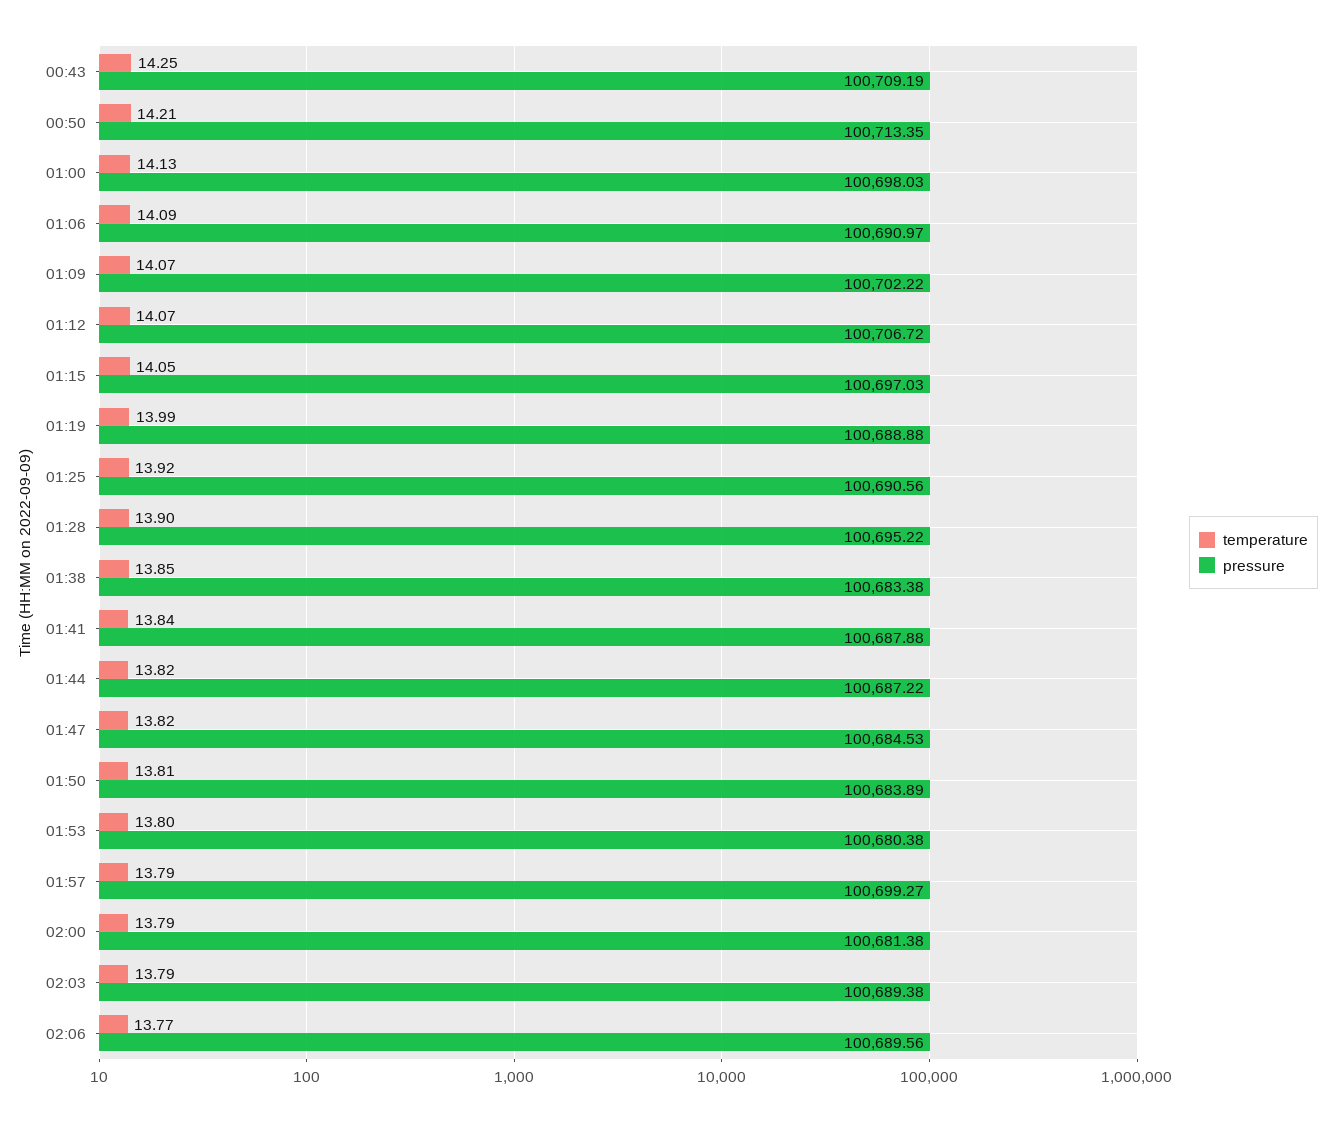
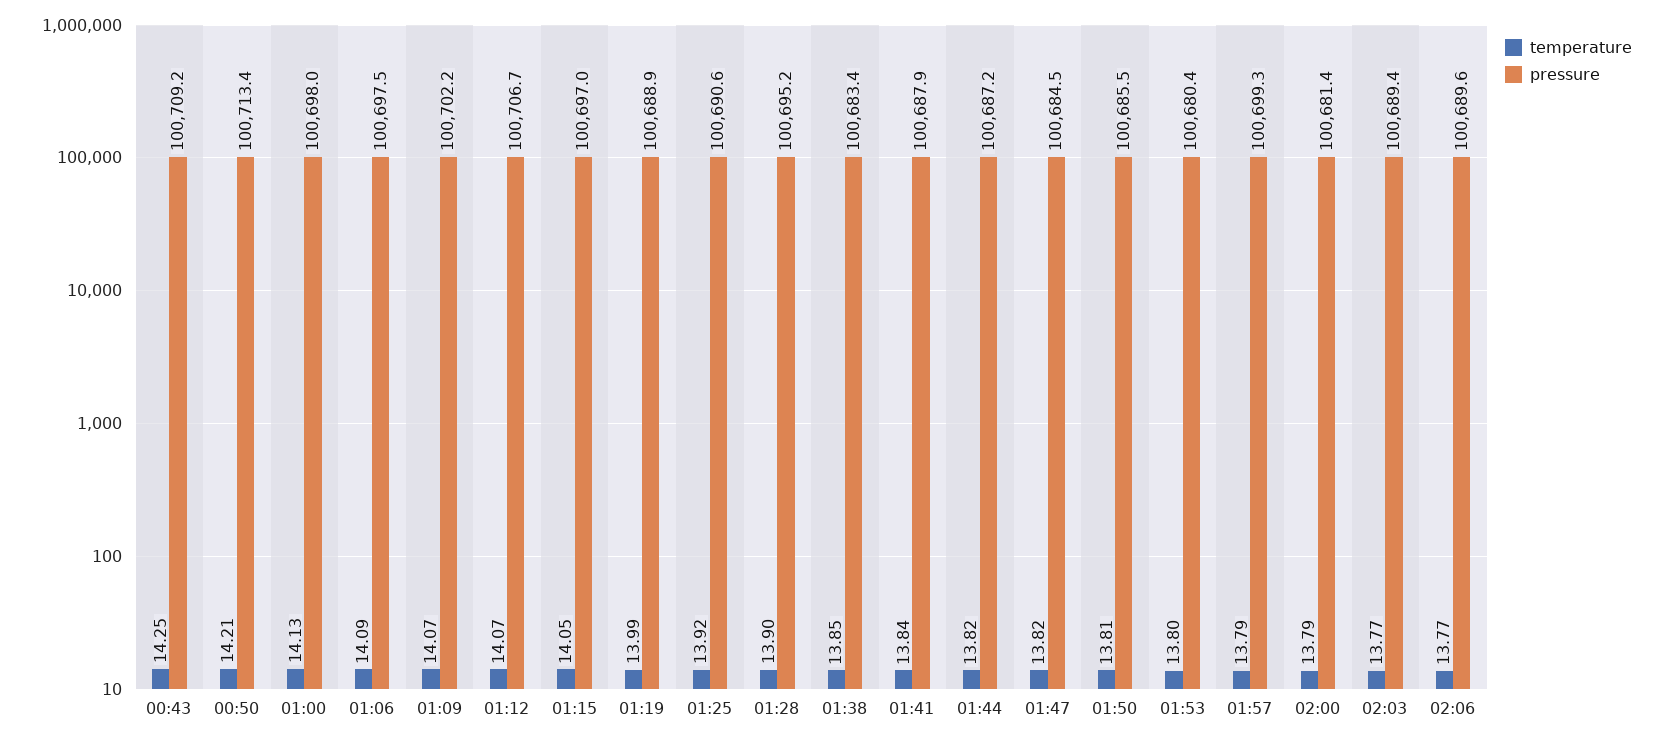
  {
    "temperature": {
      "00:43": 14.25,
      "00:50": 14.21,
      "01:00": 14.13,
      "01:06": 14.09,
      "01:09": 14.07,
      "01:12": 14.07,
      "01:15": 14.05,
      "01:19": 13.99,
      "01:25": 13.92,
      "01:28": 13.9,
      "01:38": 13.85,
      "01:41": 13.84,
      "01:44": 13.82,
      "01:47": 13.82,
      "01:50": 13.81,
      "01:53": 13.8,
      "01:57": 13.79,
      "02:00": 13.79,
-     "02:03": 13.79,
+     "02:03": 13.77,
      "02:06": 13.77
    },
    "pressure": {
      "00:43": 100709.19,
      "00:50": 100713.35,
      "01:00": 100698.03,
-     "01:06": 100690.97,
+     "01:06": 100697.5,
      "01:09": 100702.22,
      "01:12": 100706.72,
      "01:15": 100697.03,
      "01:19": 100688.88,
      "01:25": 100690.56,
      "01:28": 100695.22,
      "01:38": 100683.38,
      "01:41": 100687.88,
      "01:44": 100687.22,
      "01:47": 100684.53,
-     "01:50": 100683.89,
+     "01:50": 100685.5,
      "01:53": 100680.38,
      "01:57": 100699.27,
      "02:00": 100681.38,
      "02:03": 100689.38,
      "02:06": 100689.56
    }
  }

